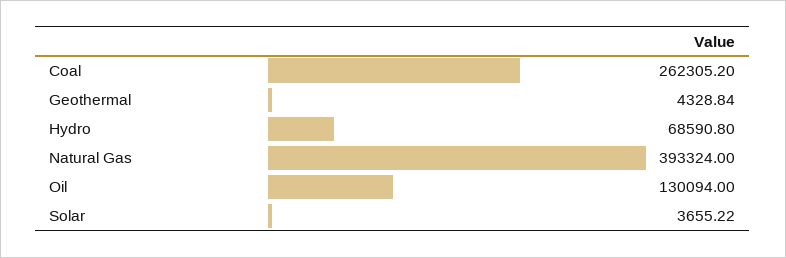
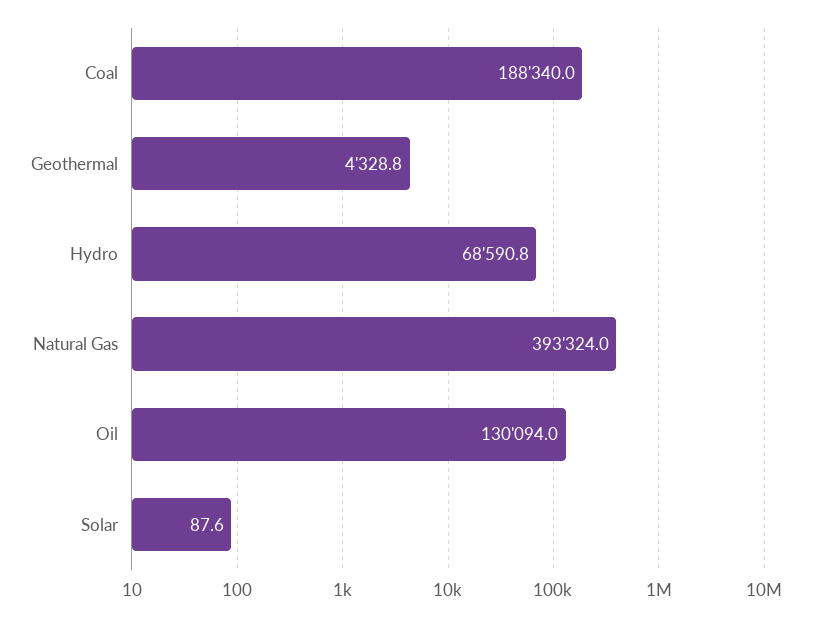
  {
-   "Coal": 262305.2,
+   "Coal": 188340,
    "Geothermal": 4328.84,
    "Hydro": 68590.8,
    "Natural Gas": 393324,
    "Oil": 130094,
-   "Solar": 3655.22
+   "Solar": 87.6
  }

